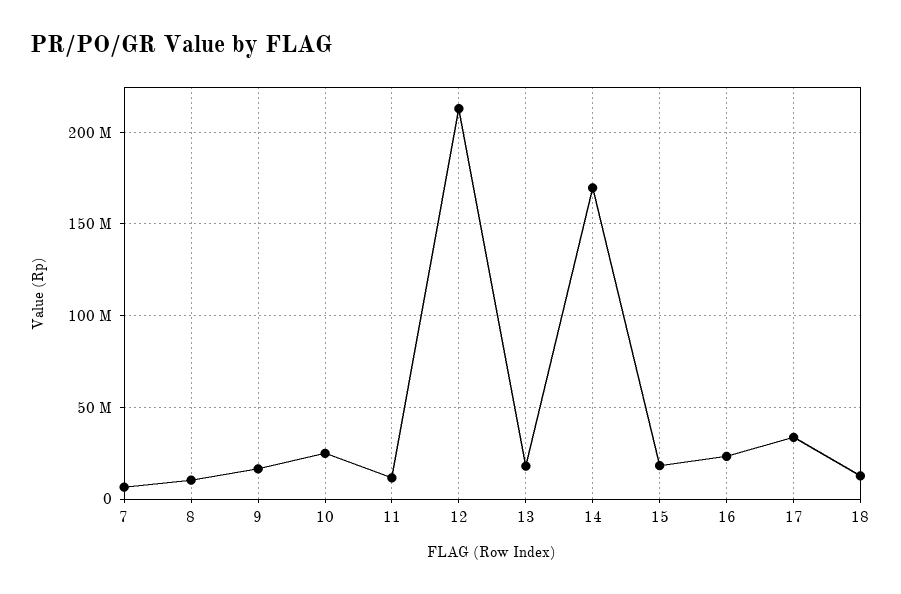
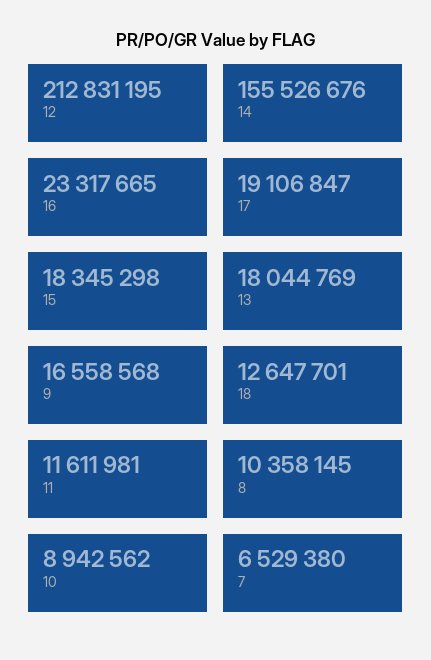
  {
    "7": 6529380,
    "8": 10358145,
    "9": 16558568,
-   "10": 25000000,
+   "10": 8942562,
    "11": 11611981,
    "12": 212831195,
    "13": 18044769,
-   "14": 170000000,
+   "14": 155526676,
    "15": 18345298,
    "16": 23317665,
-   "17": 35000000,
+   "17": 19106847,
    "18": 12647701
  }

